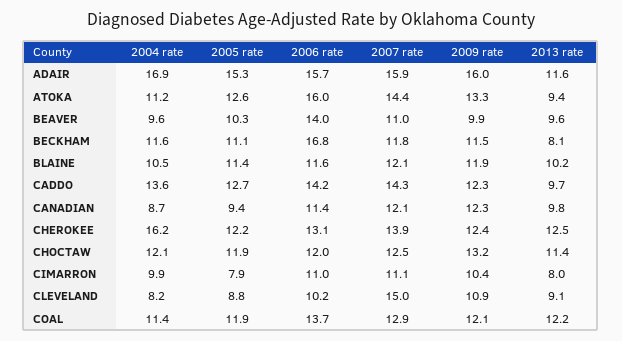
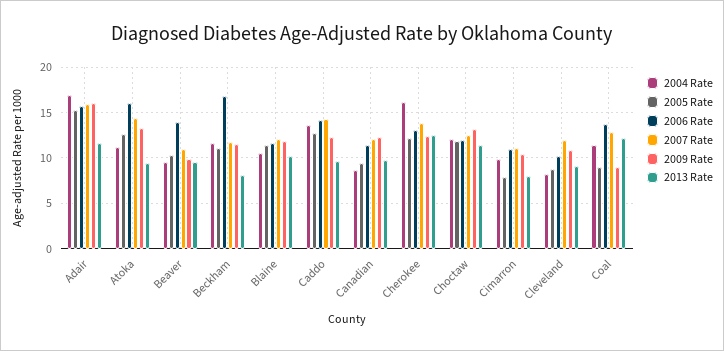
  {
    "2004 rate": {
      "ADAIR": 16.9,
      "ATOKA": 11.2,
      "BEAVER": 9.6,
      "BECKHAM": 11.6,
      "BLAINE": 10.5,
      "CADDO": 13.6,
      "CANADIAN": 8.7,
      "CHEROKEE": 16.2,
      "CHOCTAW": 12.1,
      "CIMARRON": 9.9,
      "CLEVELAND": 8.2,
      "COAL": 11.4
    },
    "2005 rate": {
      "ADAIR": 15.3,
      "ATOKA": 12.6,
      "BEAVER": 10.3,
      "BECKHAM": 11.1,
      "BLAINE": 11.4,
      "CADDO": 12.7,
      "CANADIAN": 9.4,
      "CHEROKEE": 12.2,
      "CHOCTAW": 11.9,
      "CIMARRON": 7.9,
      "CLEVELAND": 8.8,
-     "COAL": 11.9
+     "COAL": 9
    },
    "2006 rate": {
      "ADAIR": 15.7,
      "ATOKA": 16,
      "BEAVER": 14,
      "BECKHAM": 16.8,
      "BLAINE": 11.6,
      "CADDO": 14.2,
      "CANADIAN": 11.4,
      "CHEROKEE": 13.1,
      "CHOCTAW": 12,
      "CIMARRON": 11,
      "CLEVELAND": 10.2,
      "COAL": 13.7
    },
    "2007 rate": {
      "ADAIR": 15.9,
      "ATOKA": 14.4,
      "BEAVER": 11,
      "BECKHAM": 11.8,
      "BLAINE": 12.1,
      "CADDO": 14.3,
      "CANADIAN": 12.1,
      "CHEROKEE": 13.9,
      "CHOCTAW": 12.5,
      "CIMARRON": 11.1,
-     "CLEVELAND": 15,
+     "CLEVELAND": 12,
      "COAL": 12.9
    },
    "2009 rate": {
      "ADAIR": 16,
      "ATOKA": 13.3,
      "BEAVER": 9.9,
      "BECKHAM": 11.5,
      "BLAINE": 11.9,
      "CADDO": 12.3,
      "CANADIAN": 12.3,
      "CHEROKEE": 12.4,
      "CHOCTAW": 13.2,
      "CIMARRON": 10.4,
      "CLEVELAND": 10.9,
-     "COAL": 12.1
+     "COAL": 9
    },
    "2013 rate": {
      "ADAIR": 11.6,
      "ATOKA": 9.4,
      "BEAVER": 9.6,
      "BECKHAM": 8.1,
      "BLAINE": 10.2,
      "CADDO": 9.7,
      "CANADIAN": 9.8,
      "CHEROKEE": 12.5,
      "CHOCTAW": 11.4,
      "CIMARRON": 8,
      "CLEVELAND": 9.1,
      "COAL": 12.2
    }
  }

